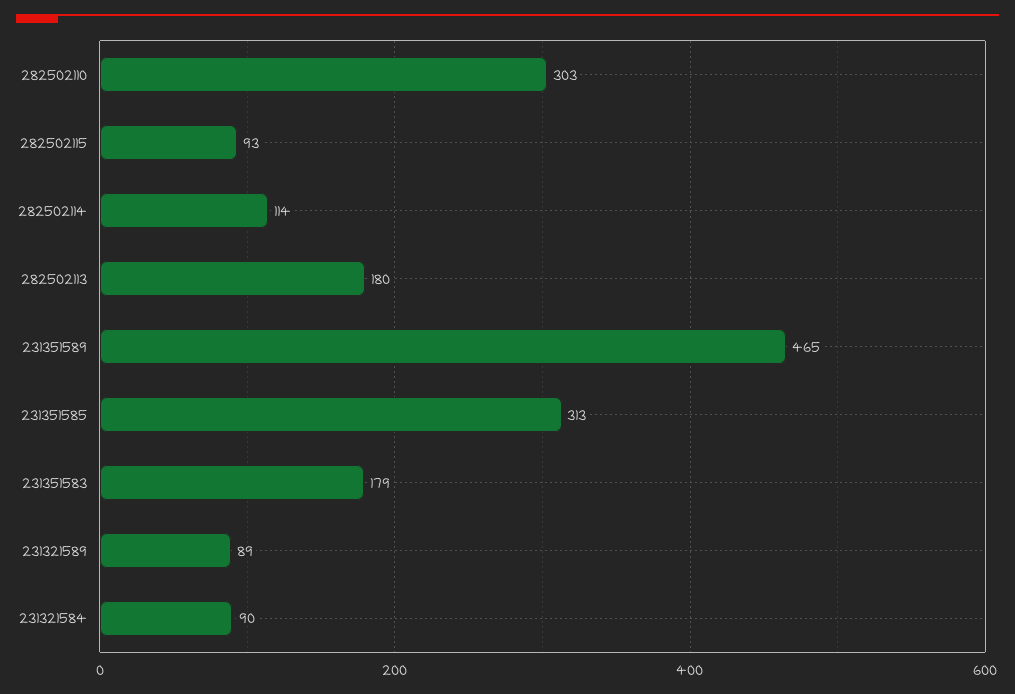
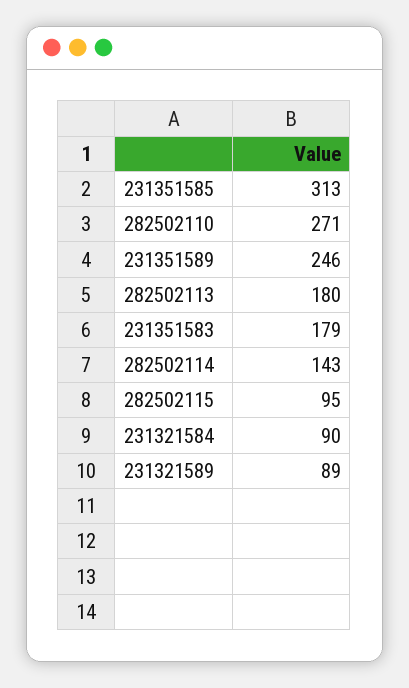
  {
-   "282502110": 303,
+   "282502110": 271,
-   "282502115": 93,
+   "282502115": 95,
-   "282502114": 114,
+   "282502114": 143,
    "282502113": 180,
-   "231351589": 465,
+   "231351589": 246,
    "231351585": 313,
    "231351583": 179,
    "231321589": 89,
    "231321584": 90
  }

